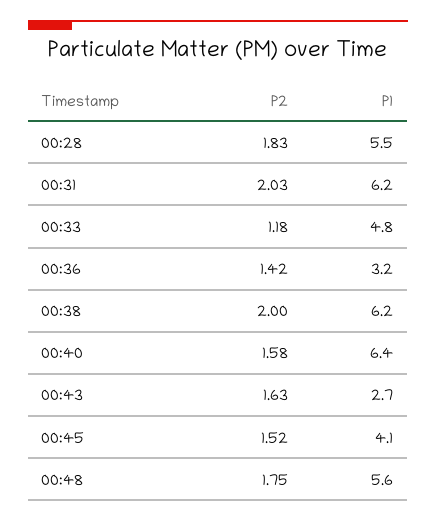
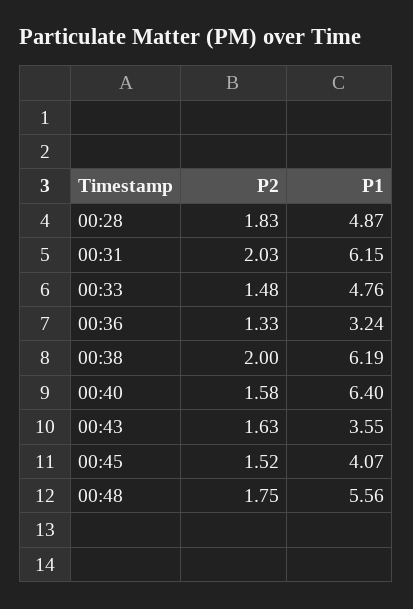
  {
    "P2": {
      "00:28": 1.83,
      "00:31": 2.03,
-     "00:33": 1.18,
+     "00:33": 1.48,
-     "00:36": 1.42,
+     "00:36": 1.33,
      "00:38": 2,
      "00:40": 1.58,
      "00:43": 1.63,
      "00:45": 1.52,
      "00:48": 1.75
    },
    "P1": {
-     "00:28": 5.5,
+     "00:28": 4.87,
      "00:31": 6.15,
      "00:33": 4.76,
      "00:36": 3.24,
      "00:38": 6.19,
      "00:40": 6.4,
-     "00:43": 2.7,
+     "00:43": 3.55,
      "00:45": 4.07,
      "00:48": 5.56
    }
  }

